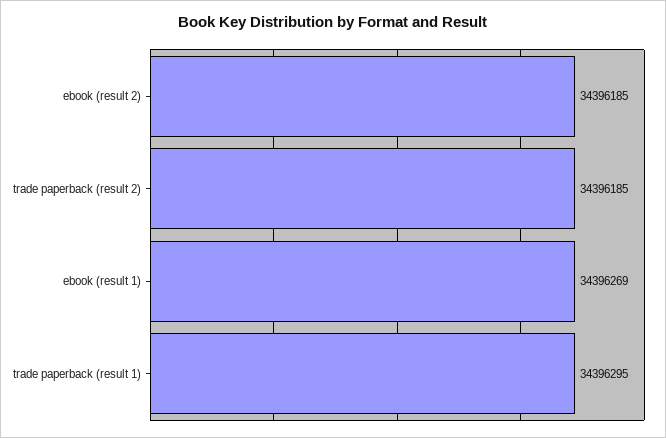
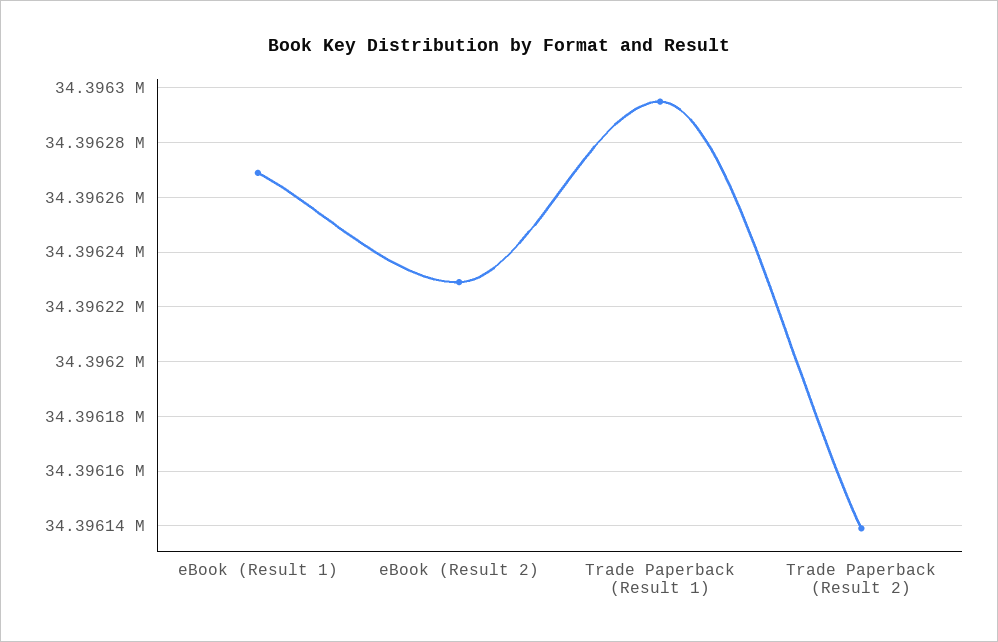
  {
-   "ebook (result 2)": 34396185,
+   "ebook (result 2)": 34396230,
-   "trade paperback (result 2)": 34396185,
+   "trade paperback (result 2)": 34396140,
    "ebook (result 1)": 34396269,
    "trade paperback (result 1)": 34396295
  }

